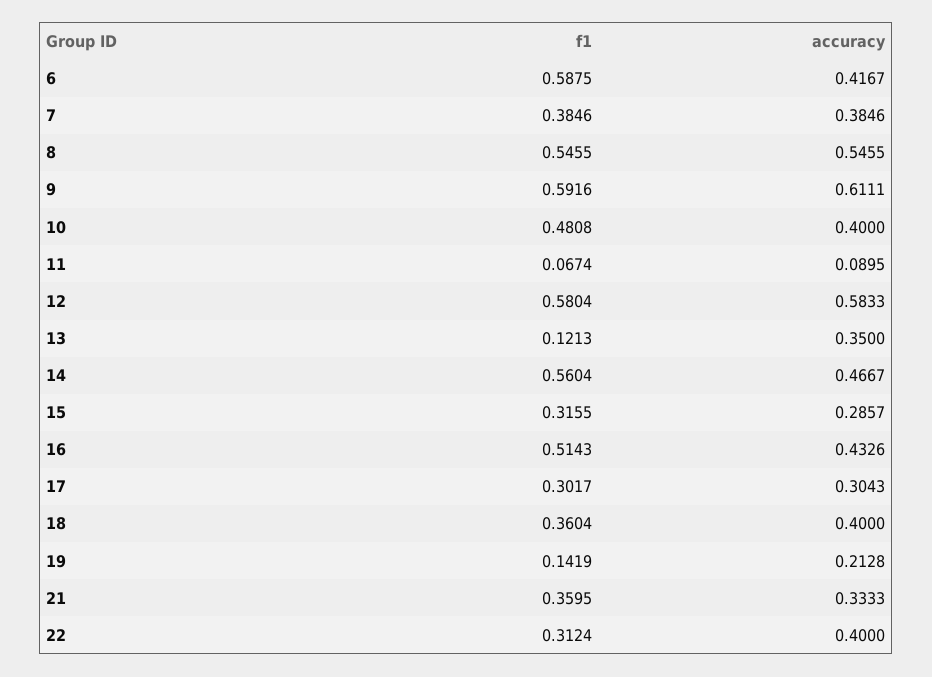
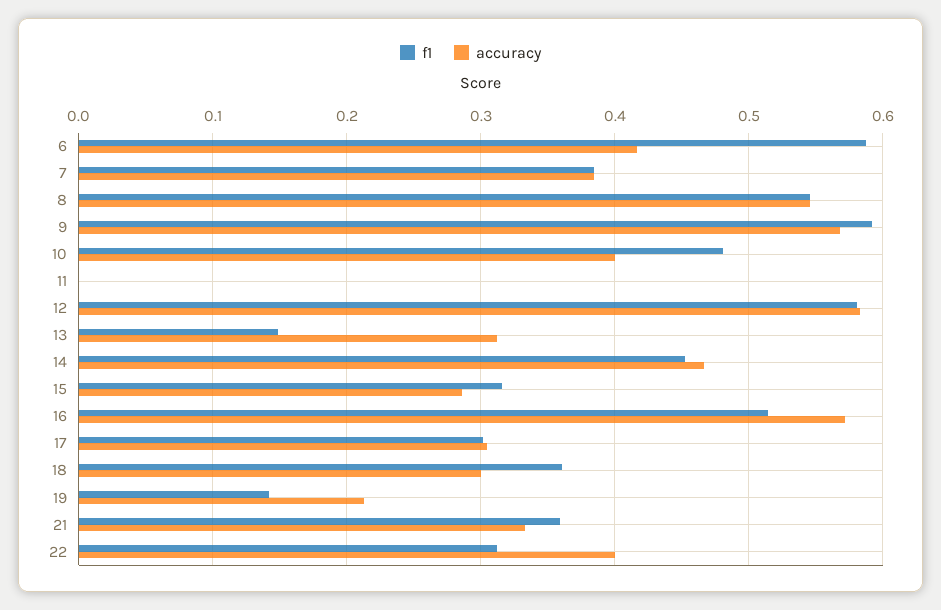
  {
    "f1": {
      "6": 0.5875,
      "7": 0.3846,
      "8": 0.5455,
      "9": 0.5916,
      "10": 0.4808,
-     "11": 0.0674,
+     "11": 0,
      "12": 0.5804,
-     "13": 0.1213,
+     "13": 0.15,
-     "14": 0.5604,
+     "14": 0.45,
      "15": 0.3155,
      "16": 0.5143,
      "17": 0.3017,
      "18": 0.3604,
      "19": 0.1419,
      "21": 0.3595,
      "22": 0.3124
    },
    "accuracy": {
      "6": 0.4167,
      "7": 0.3846,
      "8": 0.5455,
-     "9": 0.6111,
+     "9": 0.57,
      "10": 0.4,
-     "11": 0.0895,
+     "11": 0,
      "12": 0.5833,
-     "13": 0.35,
+     "13": 0.31,
      "14": 0.4667,
      "15": 0.2857,
-     "16": 0.4326,
+     "16": 0.57,
      "17": 0.3043,
-     "18": 0.4,
+     "18": 0.3,
      "19": 0.2128,
      "21": 0.3333,
      "22": 0.4
    }
  }

